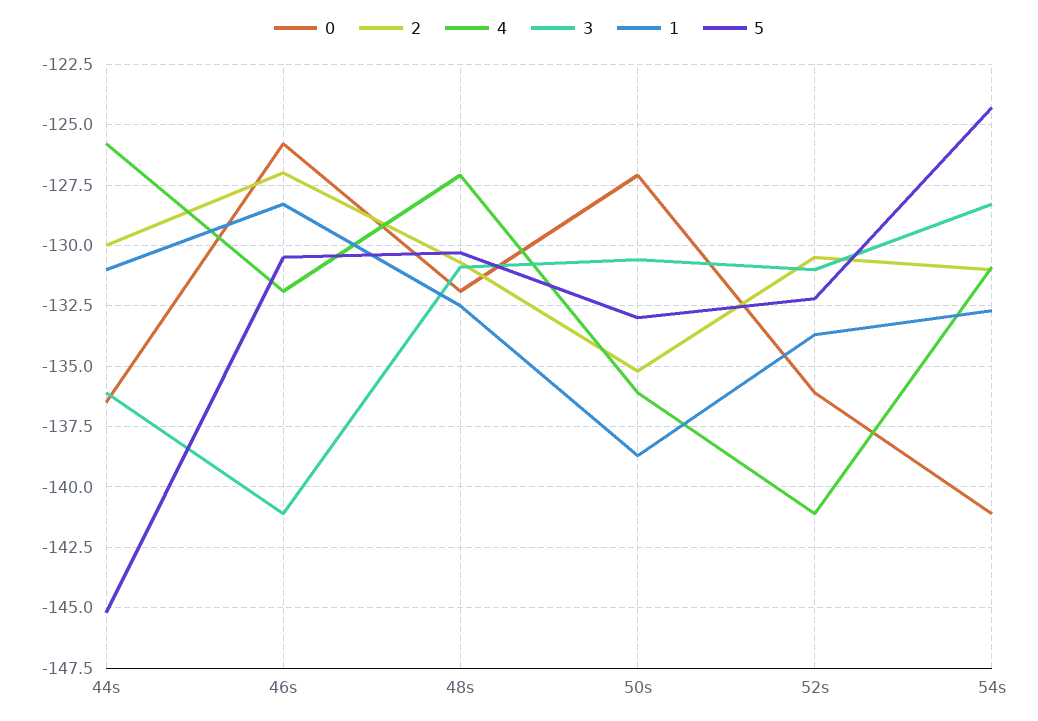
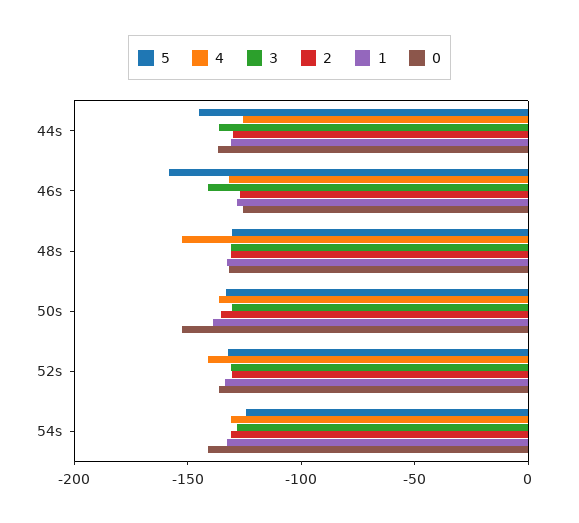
  {
    "0": {
      "44s": -136.5,
      "46s": -126,
      "48s": -132,
-     "50s": -127,
+     "50s": -150,
      "52s": -136,
      "54s": -141
    },
    "2": {
      "44s": -130,
      "46s": -127,
      "48s": -130.5,
      "50s": -135,
      "52s": -130.5,
      "54s": -131
    },
    "4": {
      "44s": -126,
      "46s": -132,
-     "48s": -127,
+     "48s": -150,
      "50s": -136,
      "52s": -141,
      "54s": -131
    },
    "3": {
      "44s": -136,
      "46s": -141,
      "48s": -131,
      "50s": -130.5,
      "52s": -131,
      "54s": -128.5
    },
    "1": {
      "44s": -131,
      "46s": -128.5,
      "48s": -132.5,
      "50s": -138.5,
      "52s": -133.5,
      "54s": -132.5
    },
    "5": {
      "44s": -145,
-     "46s": -130.5,
+     "46s": -160,
      "48s": -130.5,
      "50s": -133,
      "52s": -132,
      "54s": -124.5
    }
  }

